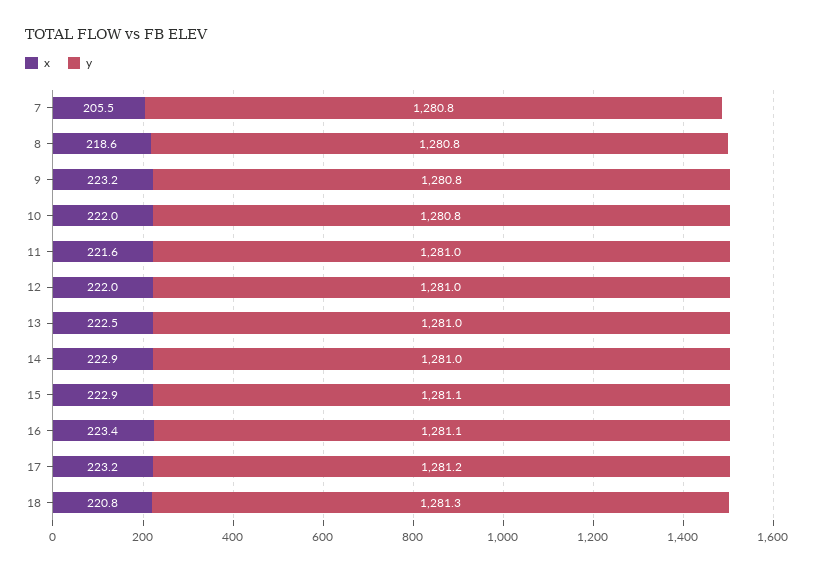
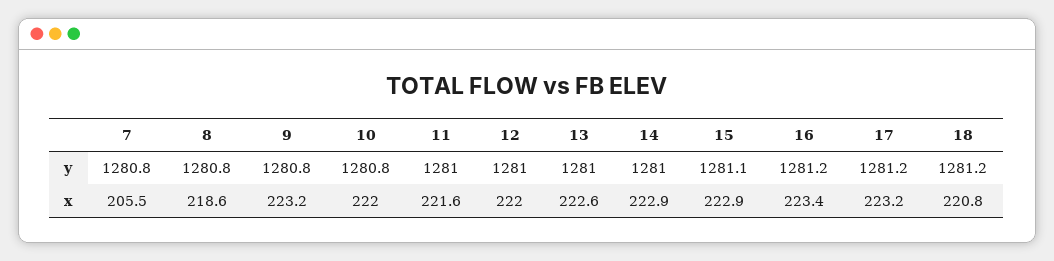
  {
    "x": {
      "7": 205.5,
      "8": 218.6,
      "9": 223.2,
      "10": 222,
      "11": 221.6,
      "12": 222,
-     "13": 222.5,
+     "13": 222.6,
      "14": 222.9,
      "15": 222.9,
      "16": 223.4,
      "17": 223.2,
      "18": 220.8
    },
    "y": {
      "7": 1280.8,
      "8": 1280.8,
      "9": 1280.8,
      "10": 1280.8,
      "11": 1281,
      "12": 1281,
      "13": 1281,
      "14": 1281,
      "15": 1281.1,
-     "16": 1281.1,
+     "16": 1281.2,
      "17": 1281.2,
-     "18": 1281.3
+     "18": 1281.2
    }
  }

